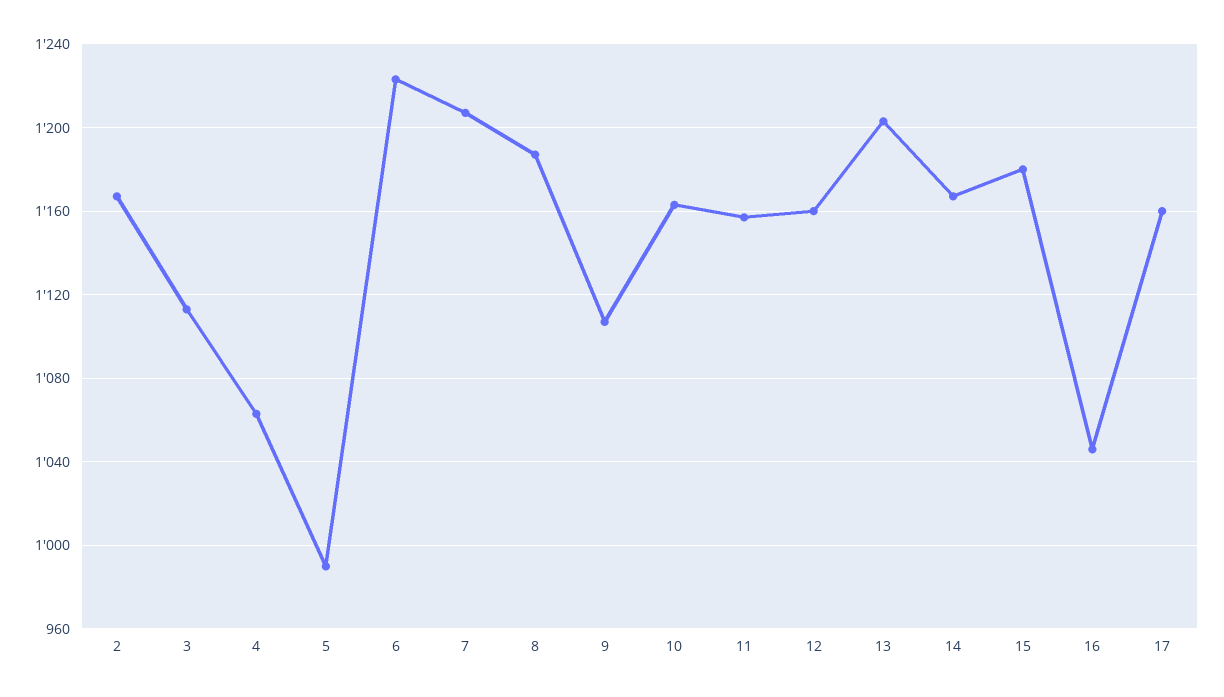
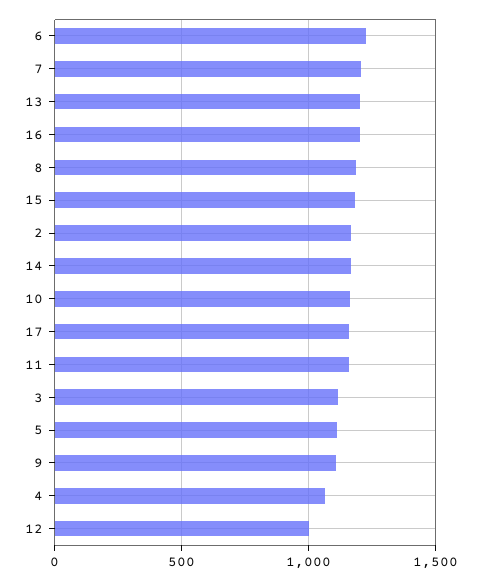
  {
    "2": 1165,
    "3": 1115,
    "4": 1065,
-   "5": 990,
+   "5": 1100,
    "6": 1225,
    "7": 1205,
    "8": 1185,
    "9": 1105,
    "10": 1165,
    "11": 1155,
-   "12": 1160,
+   "12": 1000,
    "13": 1205,
    "14": 1165,
    "15": 1180,
-   "16": 1045,
+   "16": 1200,
    "17": 1160
  }

